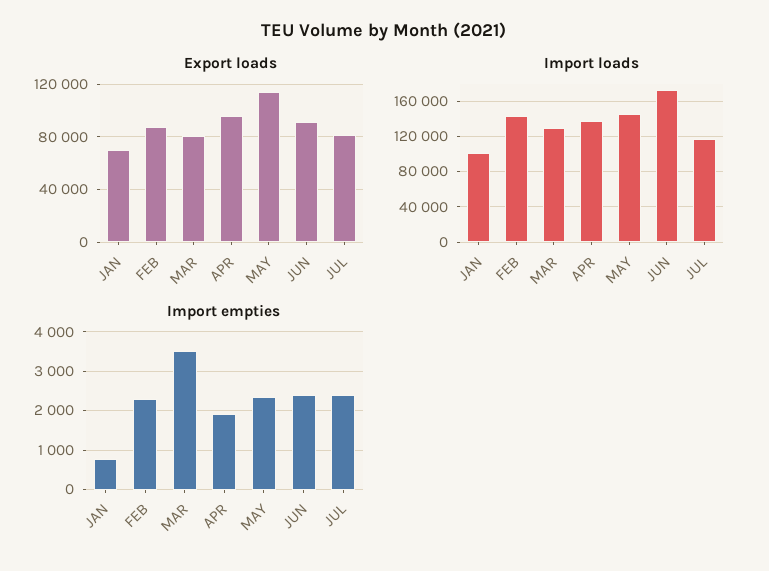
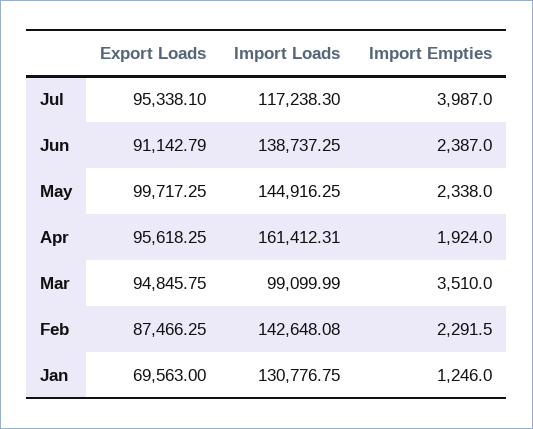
  {
    "Export loads": {
      "JAN": 69563,
      "FEB": 87466.25,
-     "MAR": 80000,
+     "MAR": 94845.75,
      "APR": 95618.25,
-     "MAY": 115000,
+     "MAY": 99717.25,
      "JUN": 91142.79,
-     "JUL": 80000
+     "JUL": 95338.1
    },
    "Import loads": {
-     "JAN": 100000,
+     "JAN": 130776.75,
      "FEB": 142648.08,
-     "MAR": 130000,
+     "MAR": 99099.99,
-     "APR": 140000,
+     "APR": 161412.31,
      "MAY": 144916.25,
-     "JUN": 170000,
+     "JUN": 138737.25,
      "JUL": 117238.3
    },
    "Import empties": {
-     "JAN": 800,
+     "JAN": 1246,
      "FEB": 2291.5,
      "MAR": 3510,
      "APR": 1924,
      "MAY": 2338,
      "JUN": 2387,
-     "JUL": 2400
+     "JUL": 3987
    }
  }

